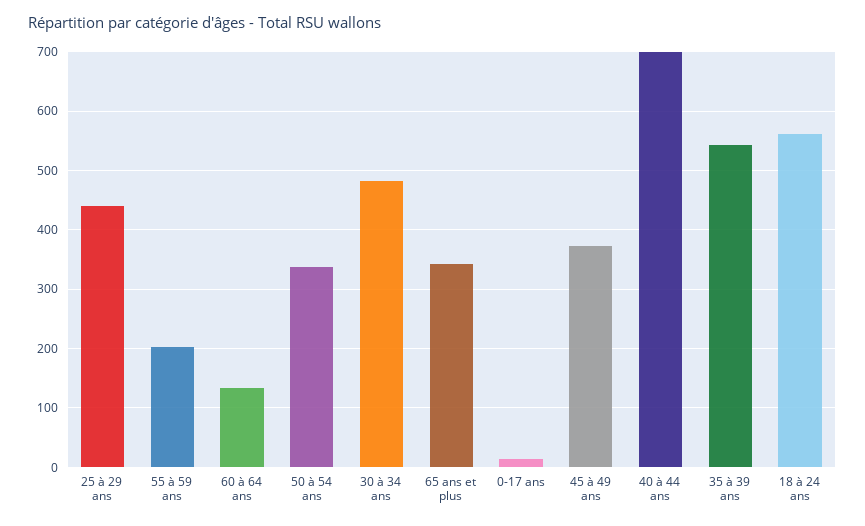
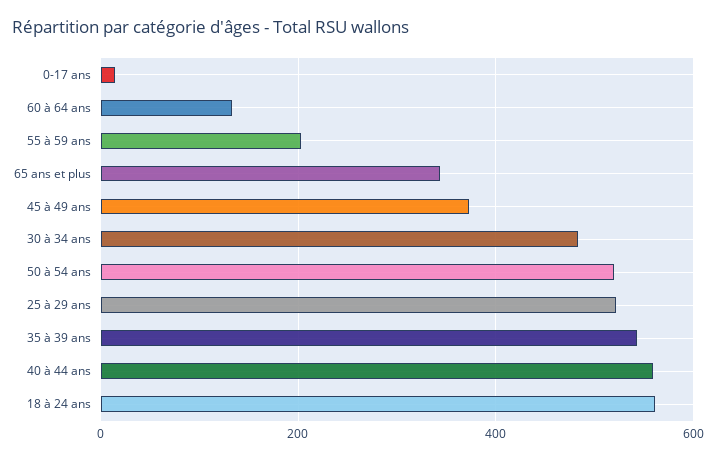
  {
-   "25 à 29 ans": 440,
+   "25 à 29 ans": 520,
    "55 à 59 ans": 200,
    "60 à 64 ans": 140,
-   "50 à 54 ans": 340,
+   "50 à 54 ans": 520,
    "30 à 34 ans": 480,
    "65 ans et plus": 340,
    "0-17 ans": 20,
    "45 à 49 ans": 380,
-   "40 à 44 ans": 700,
+   "40 à 44 ans": 560,
    "35 à 39 ans": 540,
    "18 à 24 ans": 560
  }

